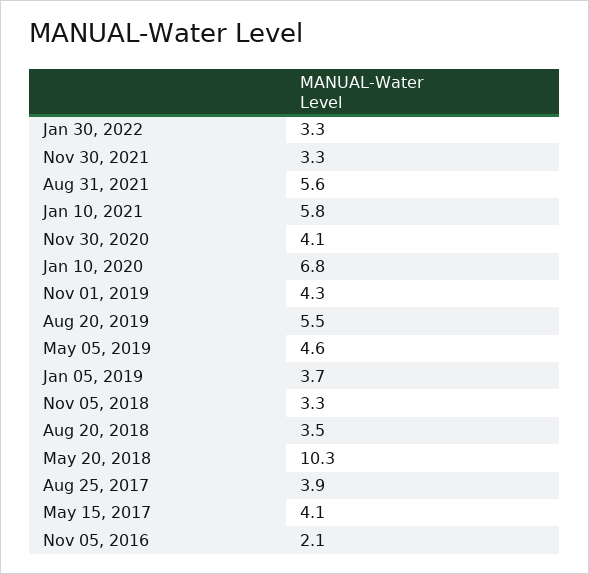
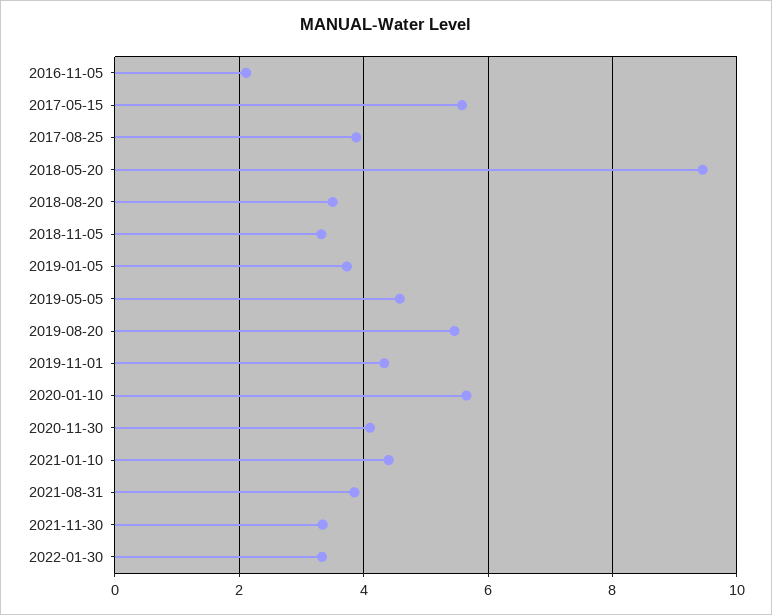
  {
    "Jan 30, 2022": 3.3,
    "Nov 30, 2021": 3.3,
-   "Aug 31, 2021": 5.6,
+   "Aug 31, 2021": 3.8,
-   "Jan 10, 2021": 5.8,
+   "Jan 10, 2021": 4.4,
    "Nov 30, 2020": 4.1,
-   "Jan 10, 2020": 6.8,
+   "Jan 10, 2020": 5.6,
    "Nov 01, 2019": 4.3,
    "Aug 20, 2019": 5.5,
    "May 05, 2019": 4.6,
    "Jan 05, 2019": 3.7,
    "Nov 05, 2018": 3.3,
    "Aug 20, 2018": 3.5,
-   "May 20, 2018": 10.3,
+   "May 20, 2018": 9.4,
    "Aug 25, 2017": 3.9,
-   "May 15, 2017": 4.1,
+   "May 15, 2017": 5.6,
    "Nov 05, 2016": 2.1
  }

